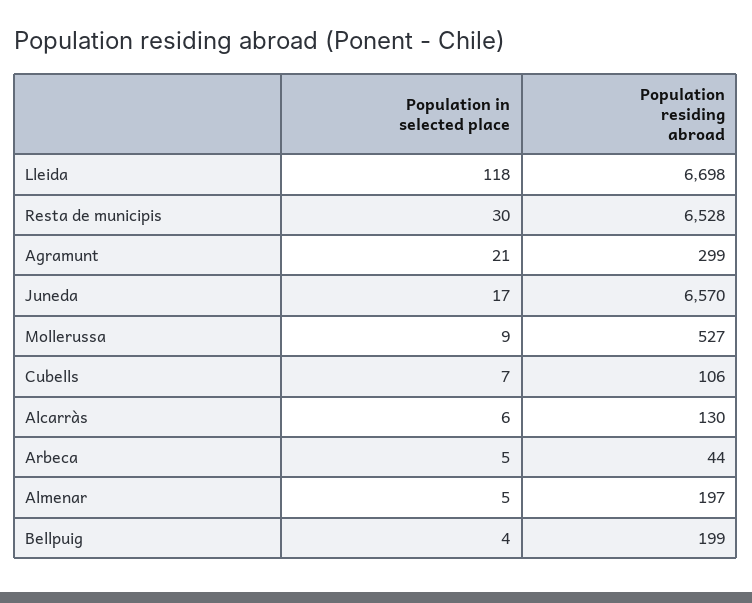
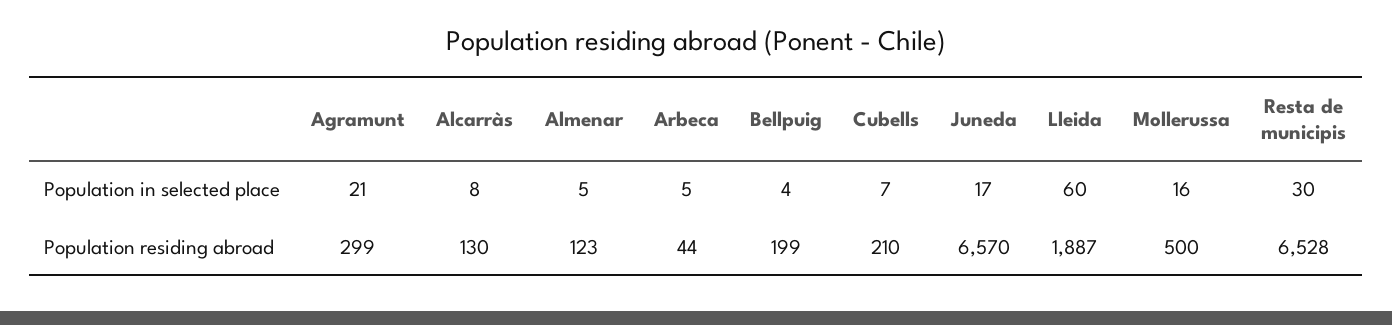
  {
    "Population in selected place": {
-     "Lleida": 118,
+     "Lleida": 60,
      "Resta de municipis": 30,
      "Agramunt": 21,
      "Juneda": 17,
-     "Mollerussa": 9,
+     "Mollerussa": 16,
      "Cubells": 7,
-     "Alcarràs": 6,
+     "Alcarràs": 8,
      "Arbeca": 5,
      "Almenar": 5,
      "Bellpuig": 4
    },
    "Population residing abroad": {
-     "Lleida": 6698,
+     "Lleida": 1887,
      "Resta de municipis": 6528,
      "Agramunt": 299,
      "Juneda": 6570,
-     "Mollerussa": 527,
+     "Mollerussa": 500,
-     "Cubells": 106,
+     "Cubells": 210,
      "Alcarràs": 130,
      "Arbeca": 44,
-     "Almenar": 197,
+     "Almenar": 123,
      "Bellpuig": 199
    }
  }

